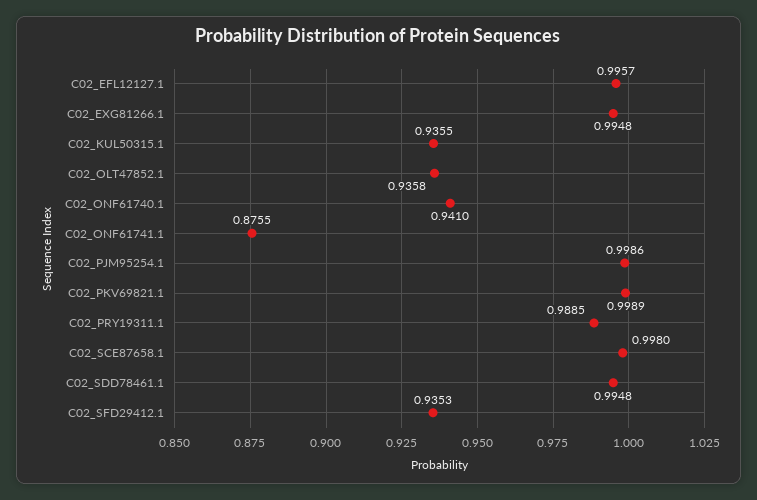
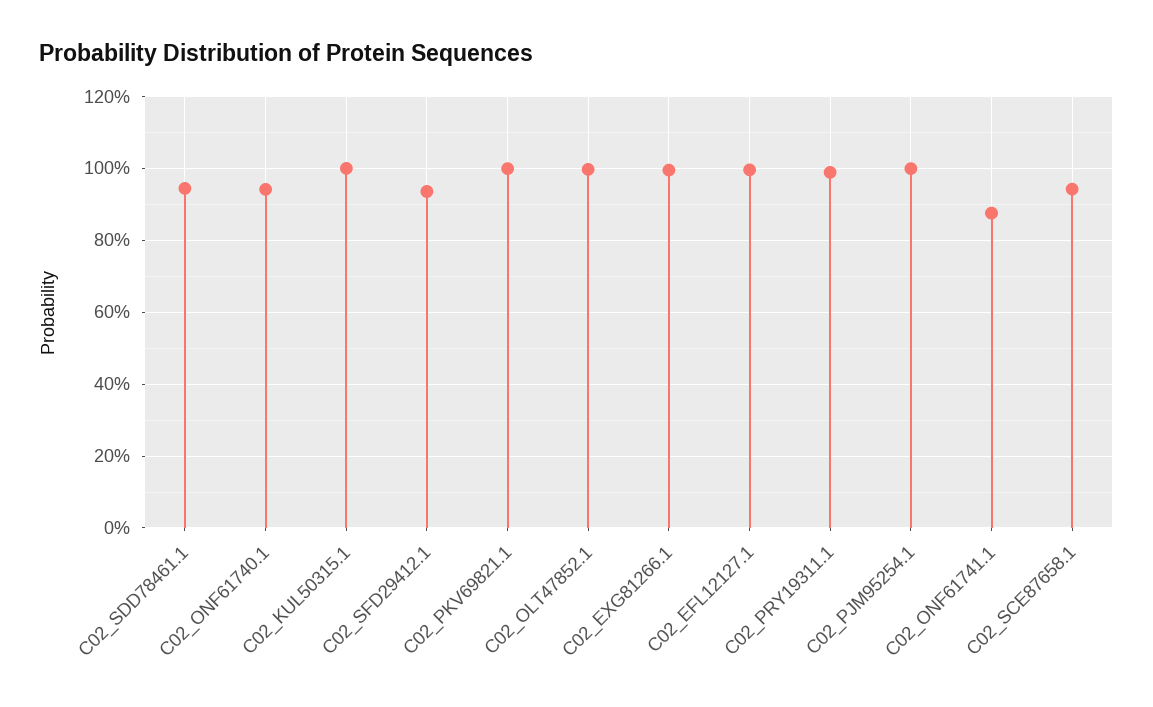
  {
    "C02_EFL12127.1": 0.9957,
    "C02_EXG81266.1": 0.9948,
-   "C02_KUL50315.1": 0.9355,
+   "C02_KUL50315.1": 1,
-   "C02_OLT47852.1": 0.9358,
+   "C02_OLT47852.1": 1,
    "C02_ONF61740.1": 0.941,
    "C02_ONF61741.1": 0.8755,
    "C02_PJM95254.1": 0.9986,
    "C02_PKV69821.1": 0.9989,
    "C02_PRY19311.1": 0.9885,
-   "C02_SCE87658.1": 0.998,
+   "C02_SCE87658.1": 0.94,
-   "C02_SDD78461.1": 0.9948,
+   "C02_SDD78461.1": 0.94,
    "C02_SFD29412.1": 0.9353
  }

